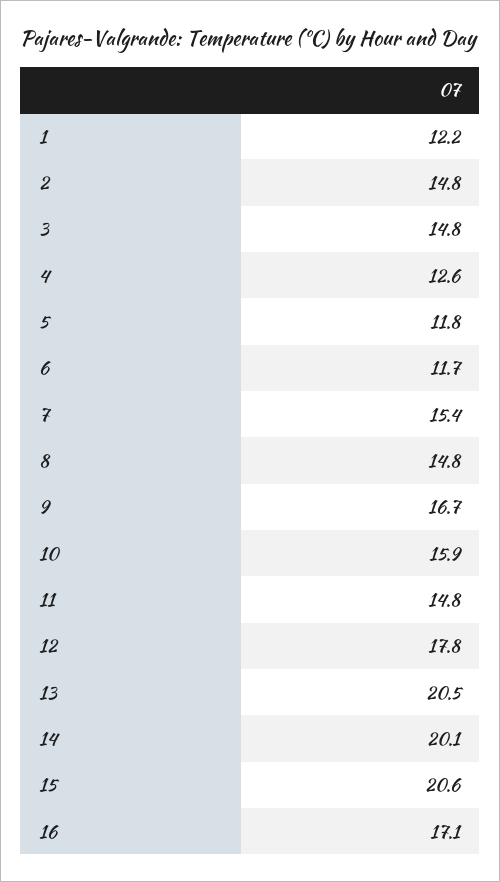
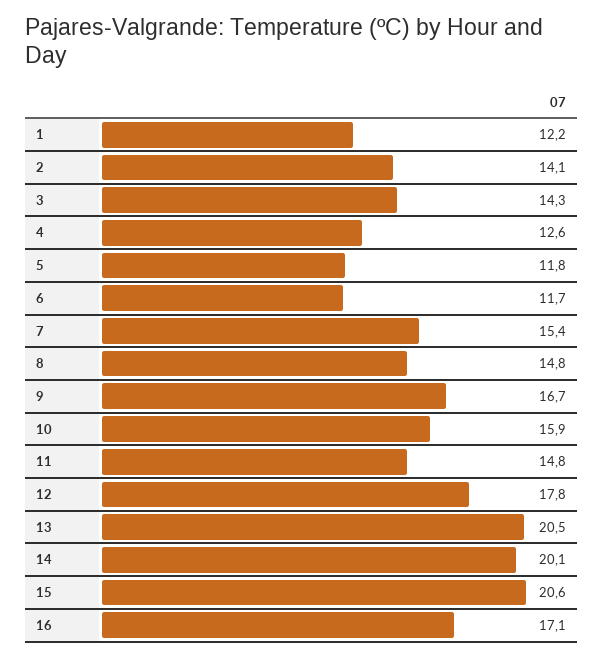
  {
    "1": 12.2,
-   "2": 14.8,
+   "2": 14.1,
-   "3": 14.8,
+   "3": 14.3,
    "4": 12.6,
    "5": 11.8,
    "6": 11.7,
    "7": 15.4,
    "8": 14.8,
    "9": 16.7,
    "10": 15.9,
    "11": 14.8,
    "12": 17.8,
    "13": 20.5,
    "14": 20.1,
    "15": 20.6,
    "16": 17.1
  }

